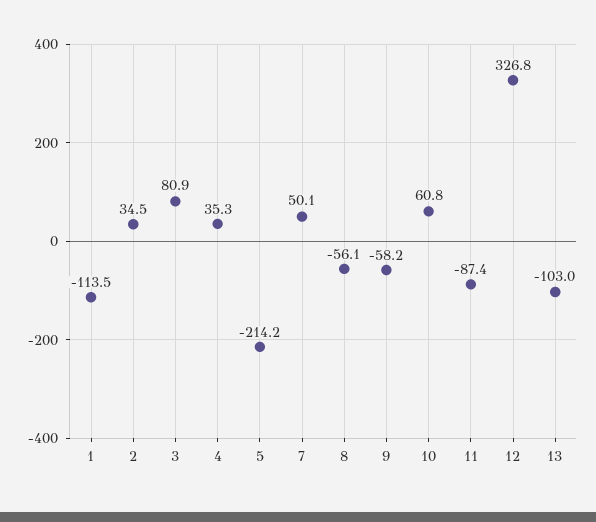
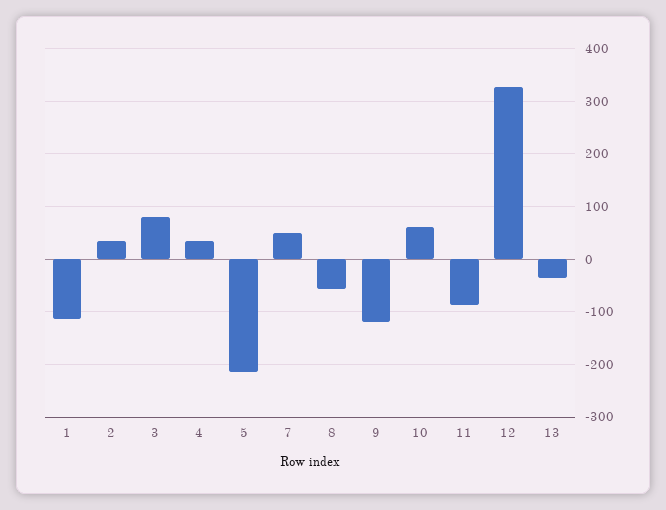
  {
    "1": -113.5,
    "2": 34.5,
    "3": 80.9,
    "4": 35.3,
    "5": -214.2,
    "7": 50.1,
    "8": -56.1,
-   "9": -58.2,
+   "9": -120,
    "10": 60.8,
    "11": -87.4,
    "12": 326.8,
-   "13": -103
+   "13": -40
  }

